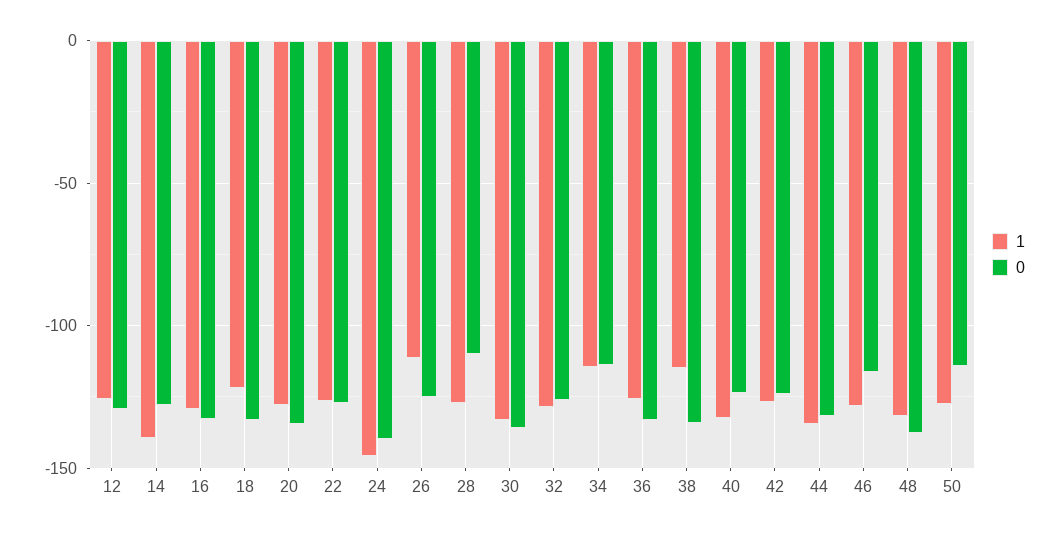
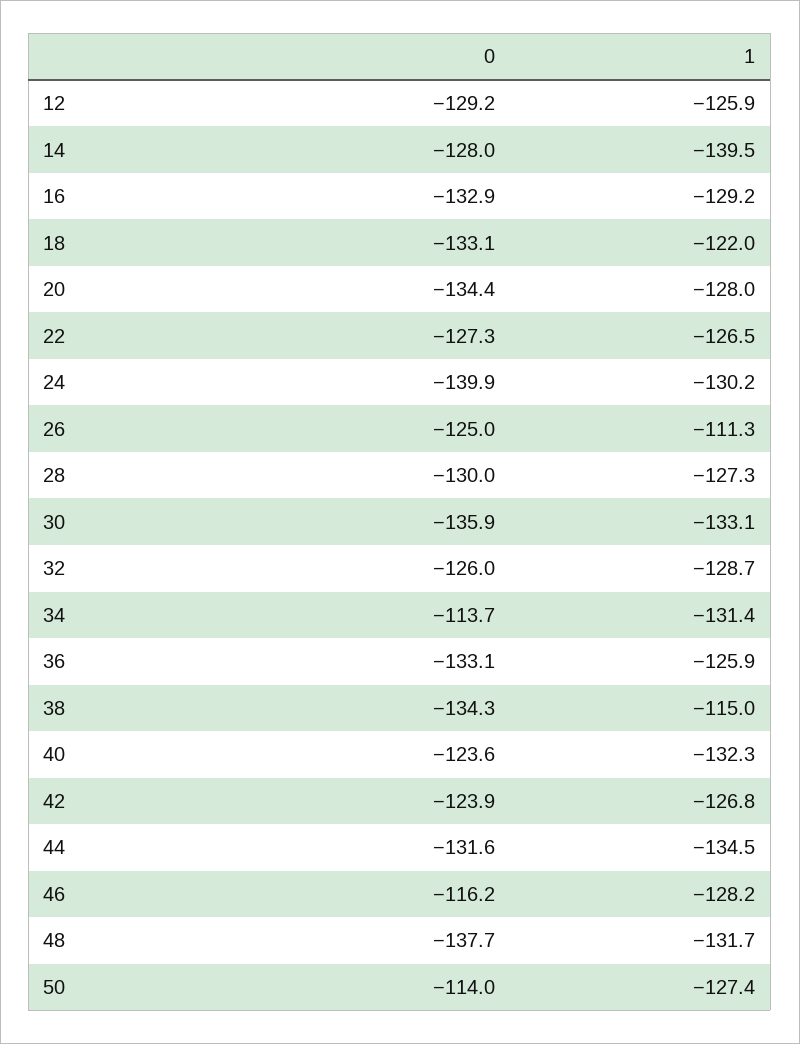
  {
    "1": {
      "12": -125.9,
      "14": -139.5,
      "16": -129.2,
      "18": -122,
      "20": -128,
      "22": -126.5,
-     "24": -145,
+     "24": -130.2,
      "26": -111.3,
      "28": -127.3,
      "30": -133.1,
      "32": -128.7,
-     "34": -115,
+     "34": -131.4,
      "36": -125.9,
      "38": -115,
      "40": -132.3,
      "42": -126.8,
      "44": -134.5,
      "46": -128.2,
      "48": -131.7,
      "50": -127.4
    },
    "0": {
      "12": -129.2,
      "14": -128,
      "16": -132.9,
      "18": -133.1,
      "20": -134.4,
      "22": -127.3,
      "24": -139.9,
      "26": -125,
-     "28": -110,
+     "28": -130,
      "30": -135.9,
      "32": -126,
      "34": -113.7,
      "36": -133.1,
      "38": -134.3,
      "40": -123.6,
      "42": -123.9,
      "44": -131.6,
      "46": -116.2,
      "48": -137.7,
      "50": -114
    }
  }

